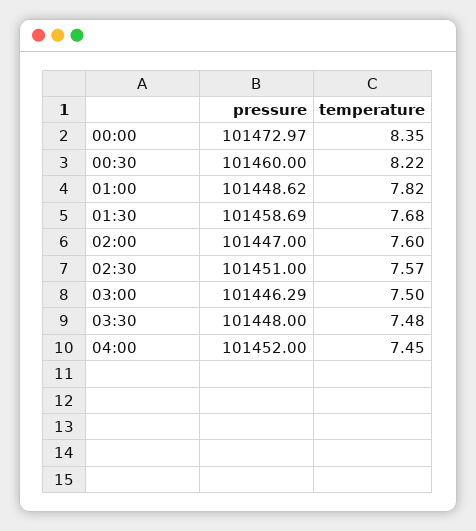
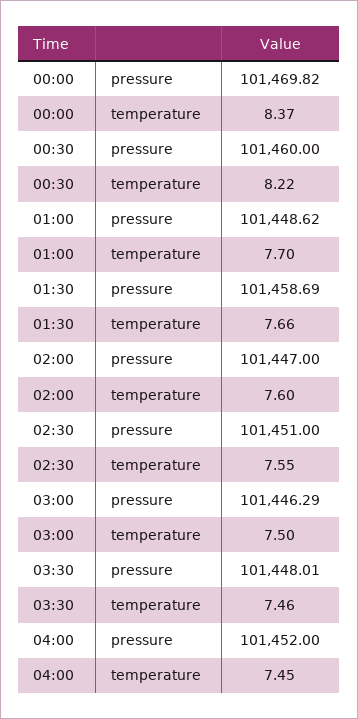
  {
    "pressure": {
-     "00:00": 101472.97,
+     "00:00": 101469.82,
      "00:30": 101460,
      "01:00": 101448.62,
      "01:30": 101458.69,
      "02:00": 101447,
      "02:30": 101451,
      "03:00": 101446.29,
-     "03:30": 101448,
+     "03:30": 101448.01,
      "04:00": 101452
    },
    "temperature": {
-     "00:00": 8.35,
+     "00:00": 8.37,
      "00:30": 8.22,
-     "01:00": 7.82,
+     "01:00": 7.7,
-     "01:30": 7.68,
+     "01:30": 7.66,
      "02:00": 7.6,
-     "02:30": 7.57,
+     "02:30": 7.55,
      "03:00": 7.5,
-     "03:30": 7.48,
+     "03:30": 7.46,
      "04:00": 7.45
    }
  }

